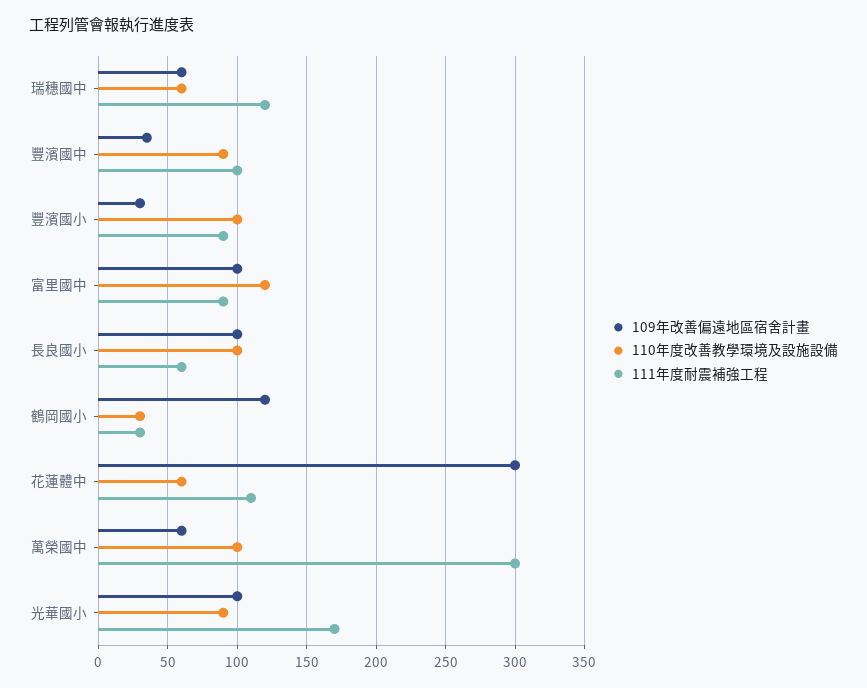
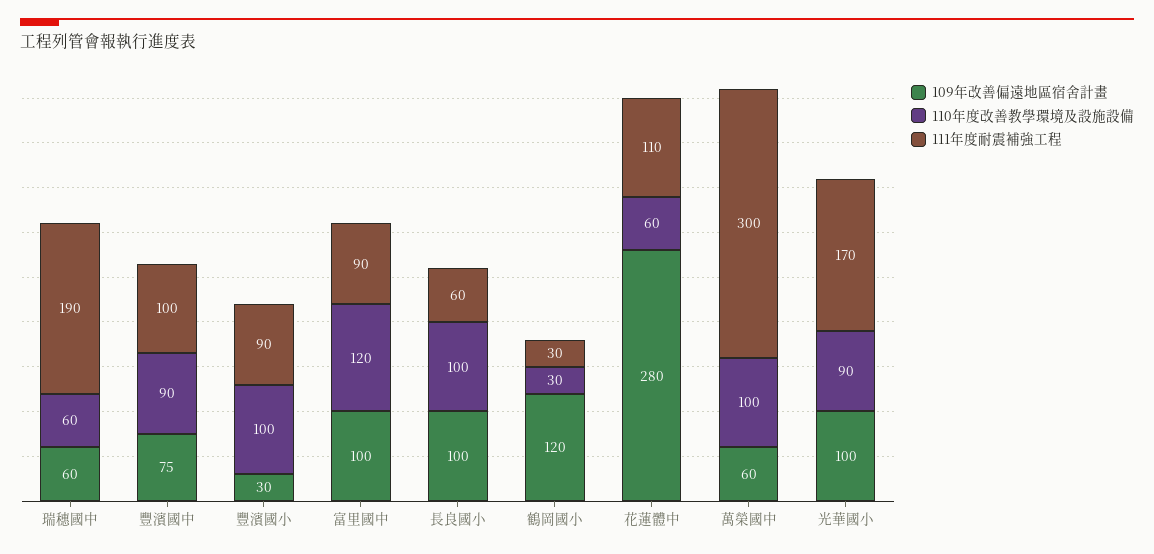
  {
    "109年改善偏遠地區宿舍計畫": {
      "瑞穗國中": 60,
-     "豐濱國中": 35,
+     "豐濱國中": 75,
      "豐濱國小": 30,
      "富里國中": 100,
      "長良國小": 100,
      "鶴岡國小": 120,
-     "花蓮體中": 300,
+     "花蓮體中": 280,
      "萬榮國中": 60,
      "光華國小": 100
    },
    "110年度改善教學環境及設施設備": {
      "瑞穗國中": 60,
      "豐濱國中": 90,
      "豐濱國小": 100,
      "富里國中": 120,
      "長良國小": 100,
      "鶴岡國小": 30,
      "花蓮體中": 60,
      "萬榮國中": 100,
      "光華國小": 90
    },
    "111年度耐震補強工程": {
-     "瑞穗國中": 120,
+     "瑞穗國中": 190,
      "豐濱國中": 100,
      "豐濱國小": 90,
      "富里國中": 90,
      "長良國小": 60,
      "鶴岡國小": 30,
      "花蓮體中": 110,
      "萬榮國中": 300,
      "光華國小": 170
    }
  }

